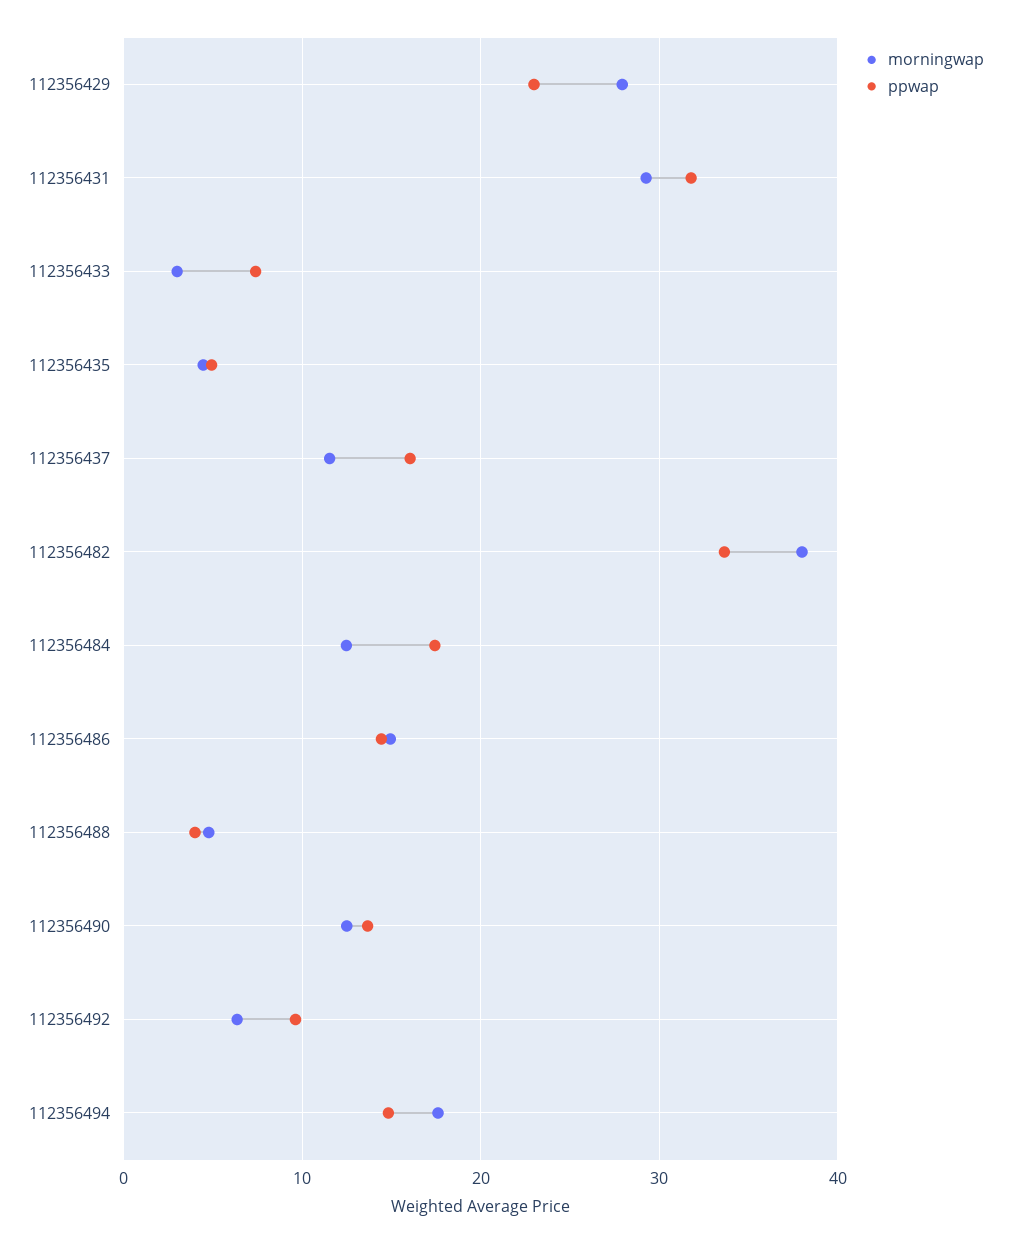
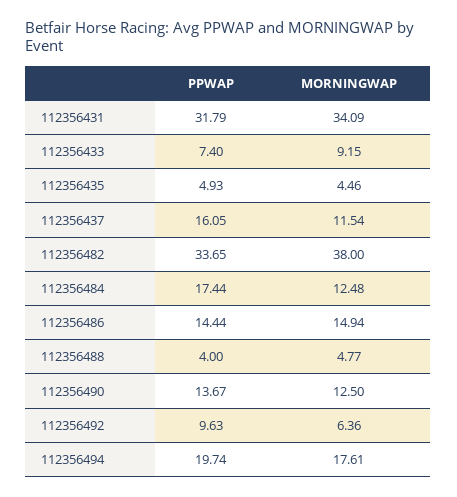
  {
    "morningwap": {
-     "112356429": 28,
-     "112356431": 29,
+     "112356431": 34.09,
-     "112356433": 3,
+     "112356433": 9.15,
      "112356435": 4.46,
      "112356437": 11.54,
      "112356482": 38,
      "112356484": 12.48,
      "112356486": 14.94,
      "112356488": 4.77,
      "112356490": 12.5,
      "112356492": 6.36,
      "112356494": 17.61
    },
    "ppwap": {
-     "112356429": 23,
      "112356431": 31.79,
      "112356433": 7.4,
      "112356435": 4.93,
      "112356437": 16.05,
      "112356482": 33.65,
      "112356484": 17.44,
      "112356486": 14.44,
      "112356488": 4,
      "112356490": 13.67,
      "112356492": 9.63,
-     "112356494": 15
+     "112356494": 19.74
    }
  }

